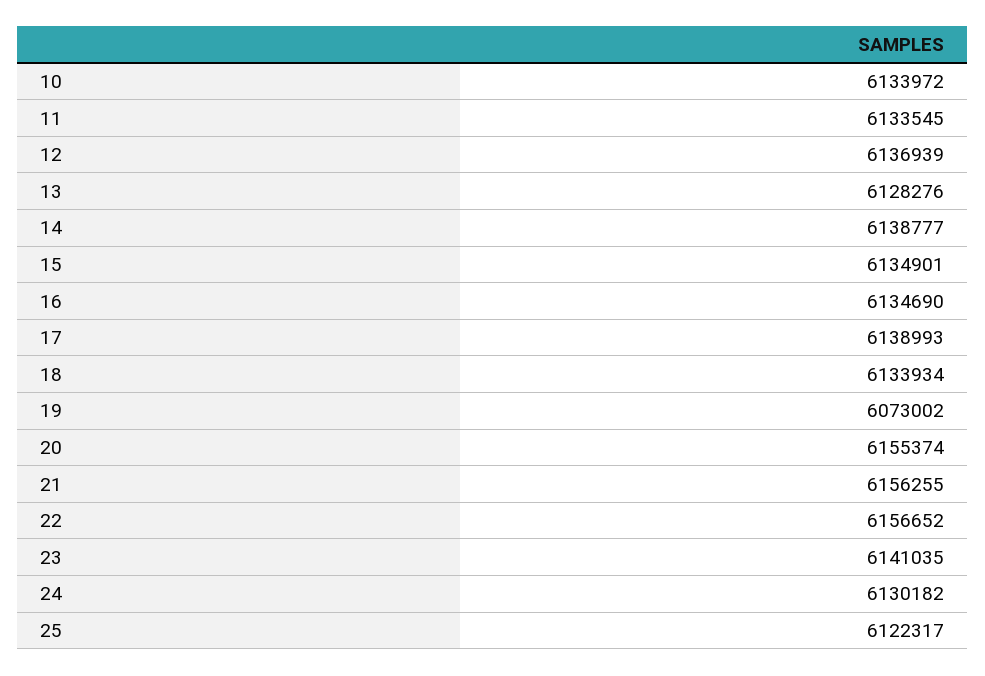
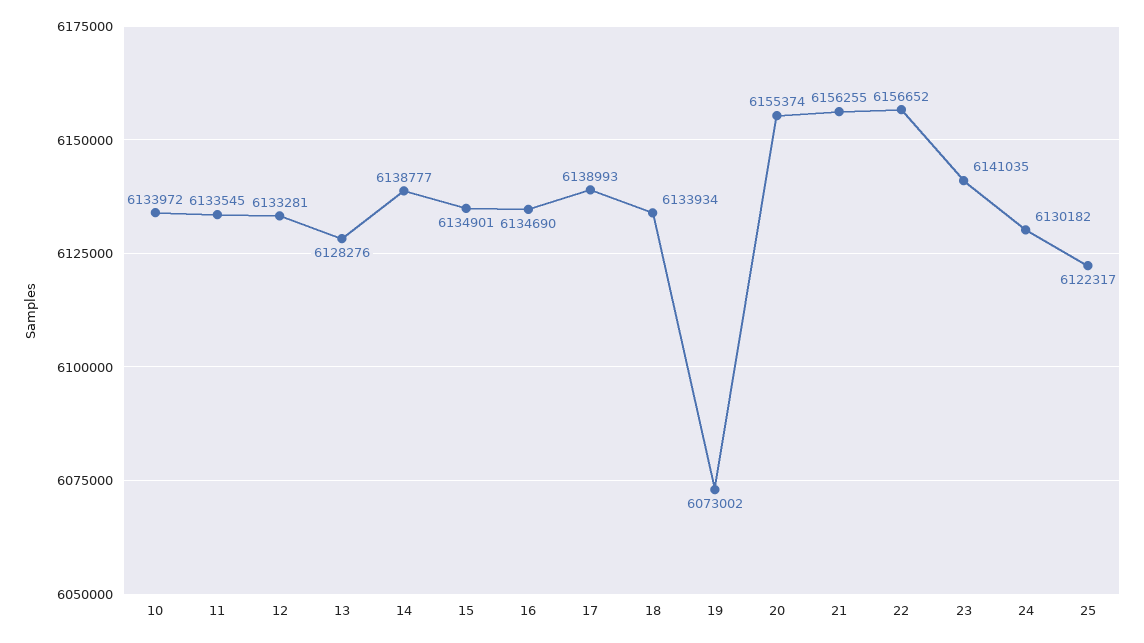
  {
    "10": 6133972,
    "11": 6133545,
-   "12": 6136939,
+   "12": 6133281,
    "13": 6128276,
    "14": 6138777,
    "15": 6134901,
    "16": 6134690,
    "17": 6138993,
    "18": 6133934,
    "19": 6073002,
    "20": 6155374,
    "21": 6156255,
    "22": 6156652,
    "23": 6141035,
    "24": 6130182,
    "25": 6122317
  }

